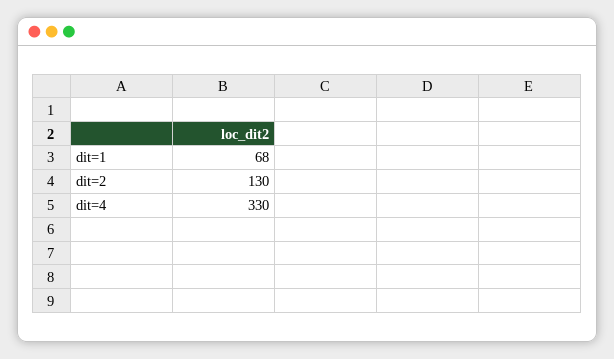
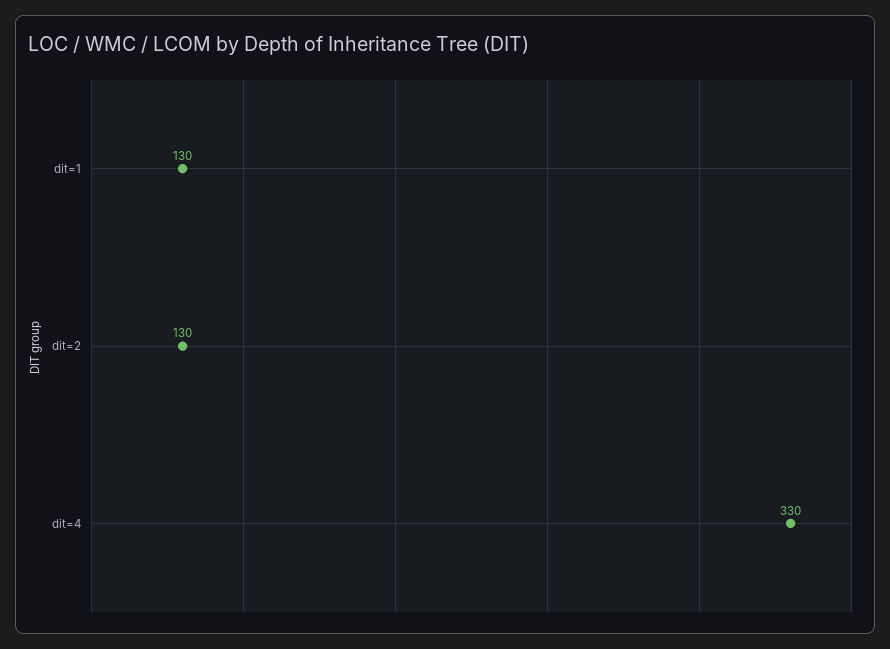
  {
-   "dit=1": 68,
+   "dit=1": 130,
    "dit=2": 130,
    "dit=4": 330
  }

